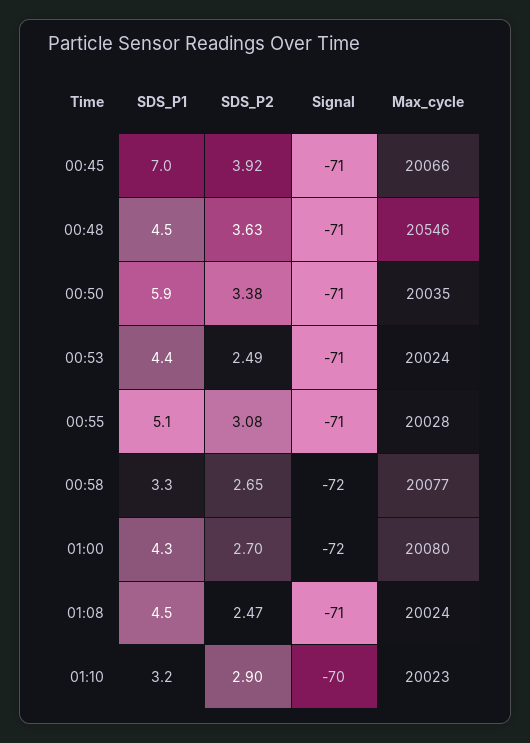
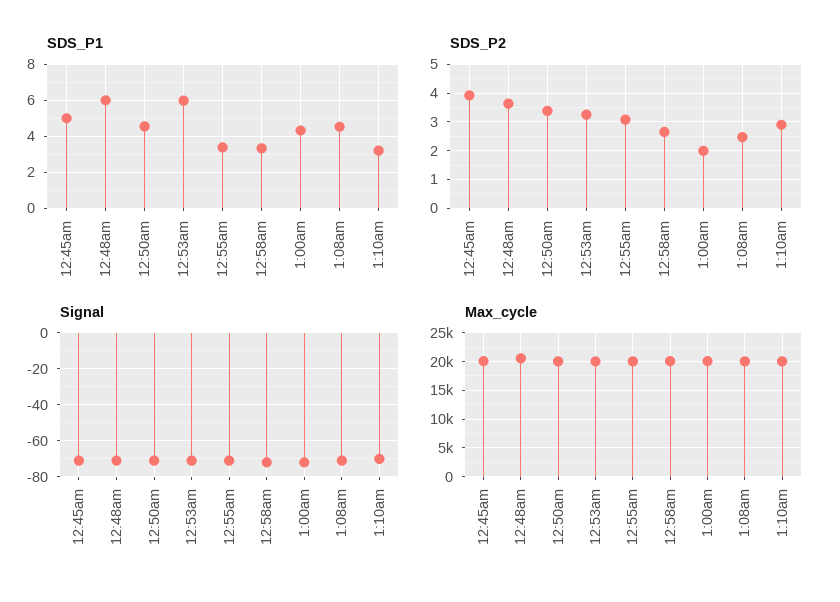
  {
    "SDS_P1": {
-     "00:45": 7,
+     "00:45": 5,
-     "00:48": 4.5,
+     "00:48": 6,
-     "00:50": 5.9,
+     "00:50": 4.5,
-     "00:53": 4.4,
+     "00:53": 6,
-     "00:55": 5.1,
+     "00:55": 3.5,
      "00:58": 3.3,
      "01:00": 4.3,
      "01:08": 4.5,
      "01:10": 3.2
    },
    "SDS_P2": {
      "00:45": 3.92,
      "00:48": 3.63,
      "00:50": 3.38,
-     "00:53": 2.49,
+     "00:53": 3.25,
      "00:55": 3.08,
      "00:58": 2.65,
-     "01:00": 2.7,
+     "01:00": 2,
      "01:08": 2.47,
      "01:10": 2.9
    },
    "Signal": {
      "00:45": -71,
      "00:48": -71,
      "00:50": -71,
      "00:53": -71,
      "00:55": -71,
      "00:58": -72,
      "01:00": -72,
      "01:08": -71,
      "01:10": -70
    },
    "Max_cycle": {
      "00:45": 20066,
      "00:48": 20546,
      "00:50": 20035,
      "00:53": 20024,
      "00:55": 20028,
      "00:58": 20077,
      "01:00": 20080,
      "01:08": 20024,
      "01:10": 20023
    }
  }

